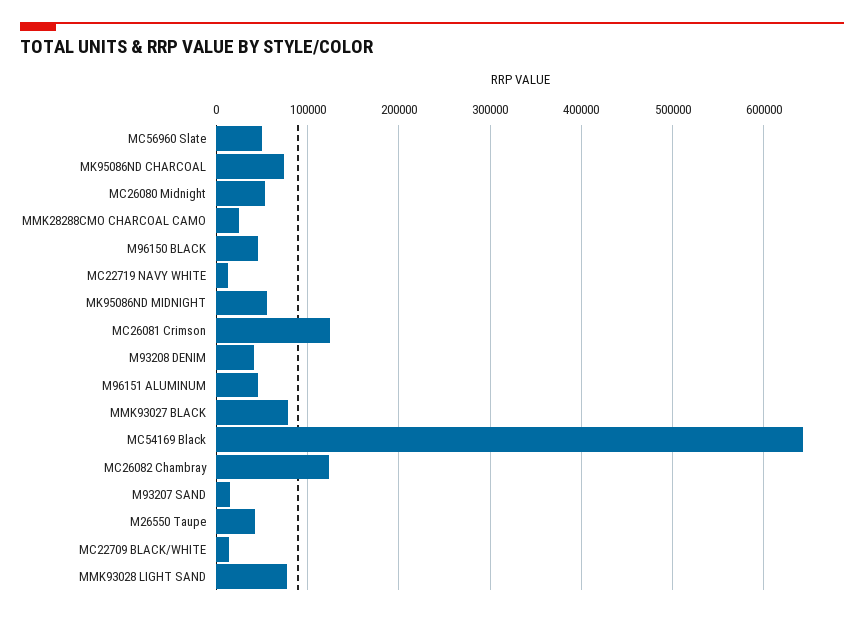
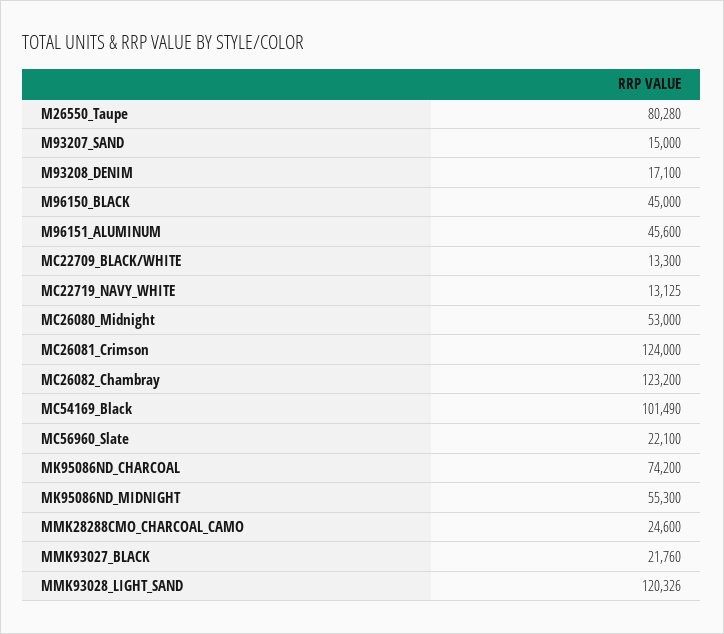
  {
-   "MC56960 Slate": 50000,
+   "MC56960 Slate": 22100,
    "MK95086ND CHARCOAL": 74200,
    "MC26080 Midnight": 53000,
    "MMK28288CMO CHARCOAL CAMO": 24600,
    "M96150 BLACK": 45000,
    "MC22719 NAVY WHITE": 13125,
    "MK95086ND MIDNIGHT": 55300,
    "MC26081 Crimson": 124000,
-   "M93208 DENIM": 40000,
+   "M93208 DENIM": 17100,
    "M96151 ALUMINUM": 45600,
-   "MMK93027 BLACK": 80000,
+   "MMK93027 BLACK": 21760,
-   "MC54169 Black": 640000,
+   "MC54169 Black": 101490,
    "MC26082 Chambray": 123200,
    "M93207 SAND": 15000,
-   "M26550 Taupe": 40000,
+   "M26550 Taupe": 80280,
    "MC22709 BLACK/WHITE": 13300,
-   "MMK93028 LIGHT SAND": 80000
+   "MMK93028 LIGHT SAND": 120326
  }

